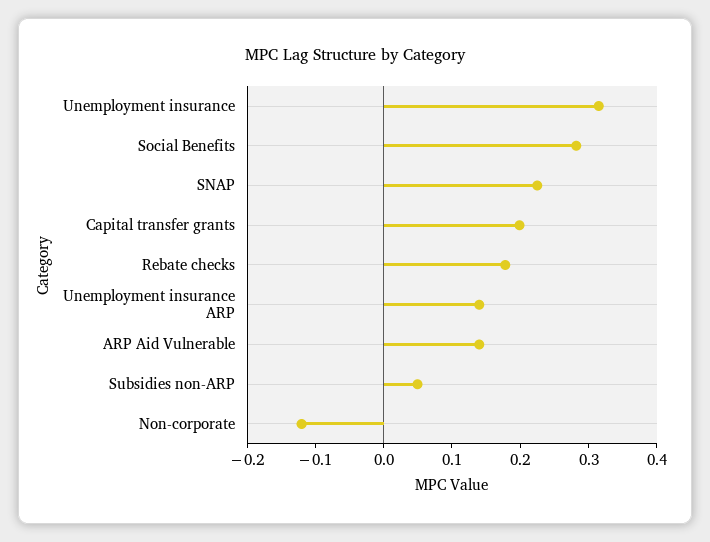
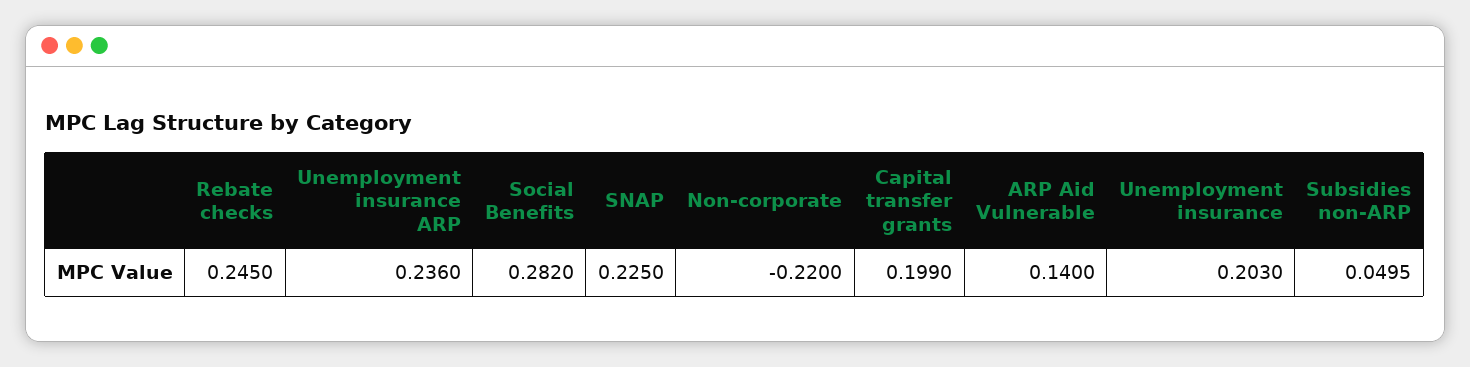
  {
-   "Unemployment insurance": 0.32,
+   "Unemployment insurance": 0.203,
    "Social Benefits": 0.282,
    "SNAP": 0.225,
    "Capital transfer grants": 0.199,
-   "Rebate checks": 0.18,
+   "Rebate checks": 0.245,
-   "Unemployment insurance ARP": 0.14,
+   "Unemployment insurance ARP": 0.236,
    "ARP Aid Vulnerable": 0.14,
    "Subsidies non-ARP": 0.0495,
-   "Non-corporate": -0.12
+   "Non-corporate": -0.22
  }

